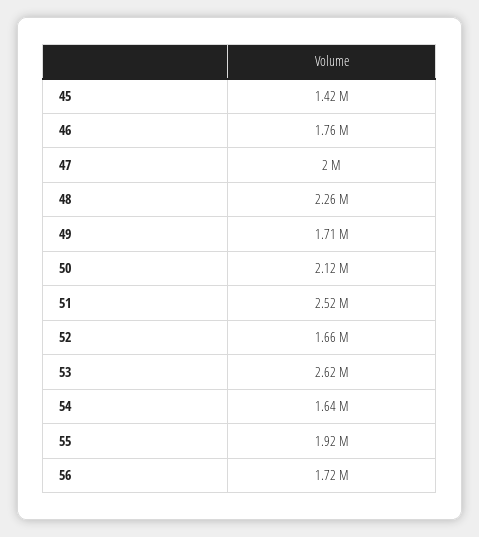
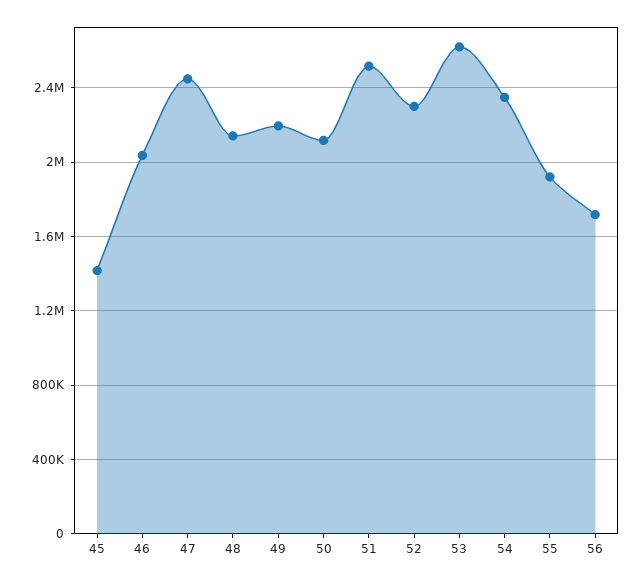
  {
    "45": 1420000,
-   "46": 1760000,
+   "46": 2050000,
-   "47": 2000000,
+   "47": 2450000,
-   "48": 2260000,
+   "48": 2150000,
-   "49": 1710000,
+   "49": 2200000,
    "50": 2120000,
    "51": 2520000,
-   "52": 1660000,
+   "52": 2300000,
    "53": 2620000,
-   "54": 1640000,
+   "54": 2350000,
    "55": 1920000,
    "56": 1720000
  }

